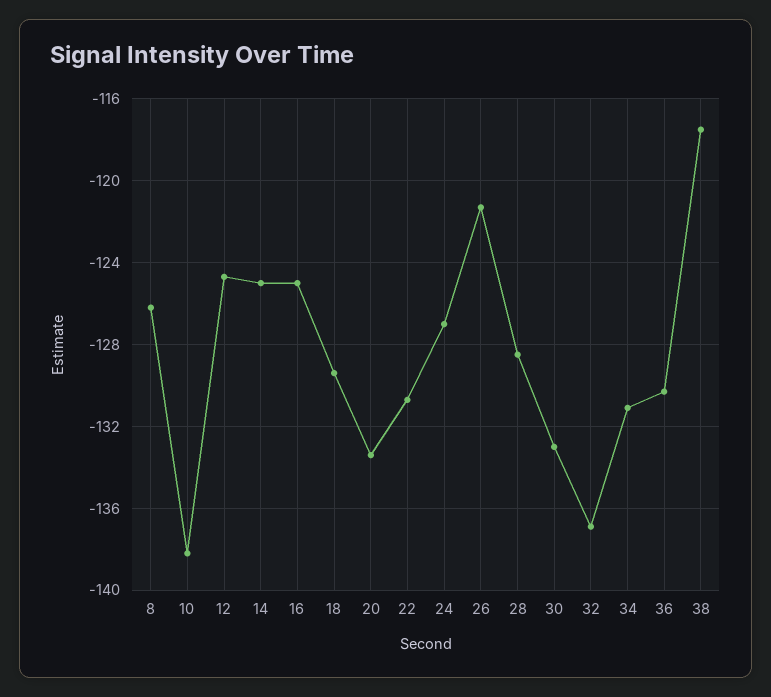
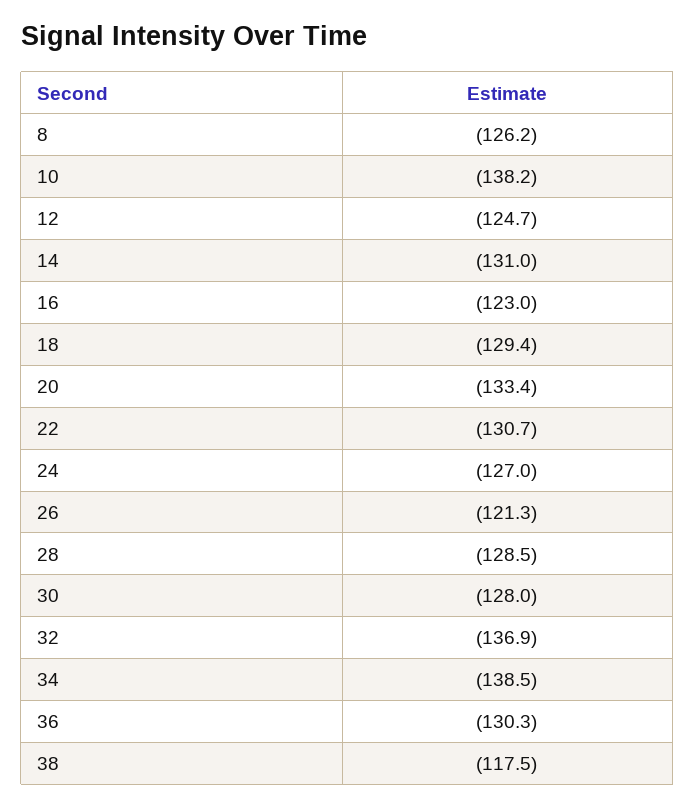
  {
    "8": -126.2,
    "10": -138.2,
    "12": -124.7,
-   "14": -125,
+   "14": -131,
-   "16": -125,
+   "16": -123,
    "18": -129.4,
    "20": -133.4,
    "22": -130.7,
    "24": -127,
    "26": -121.3,
    "28": -128.5,
-   "30": -133,
+   "30": -128,
    "32": -136.9,
-   "34": -131,
+   "34": -138.5,
    "36": -130.3,
    "38": -117.5
  }

